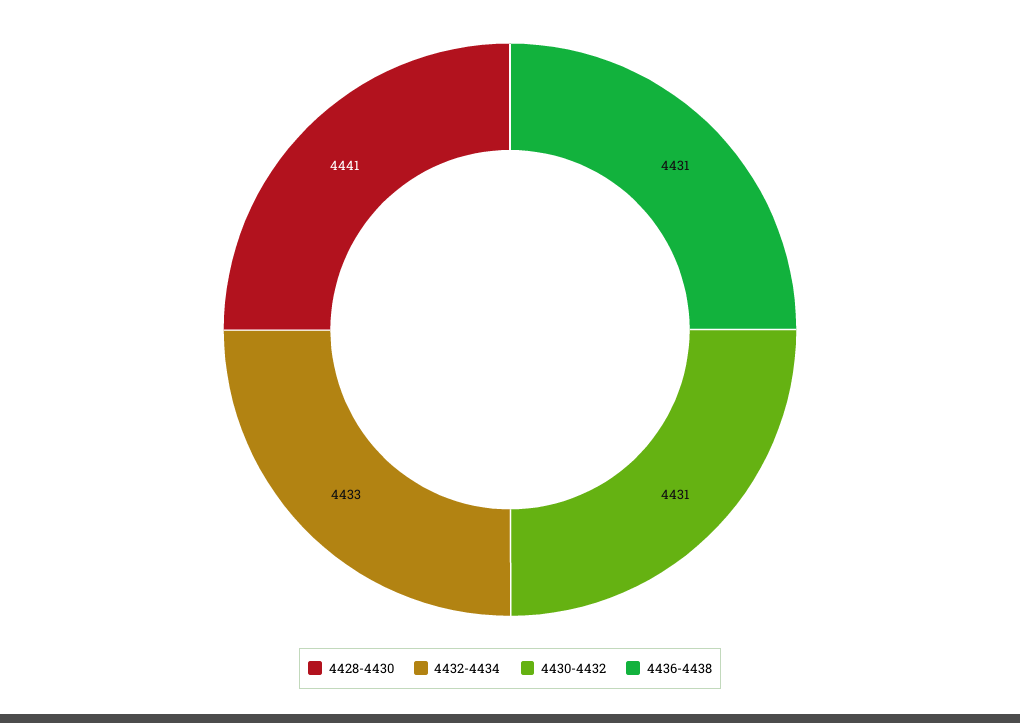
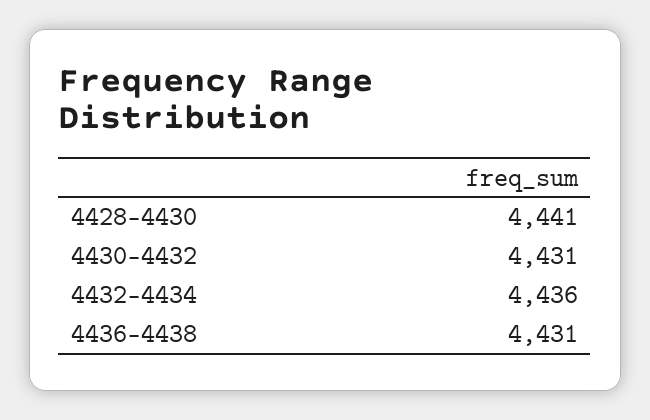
  {
    "4428-4430": 4441,
-   "4432-4434": 4433,
+   "4432-4434": 4436,
    "4430-4432": 4431,
    "4436-4438": 4431
  }

